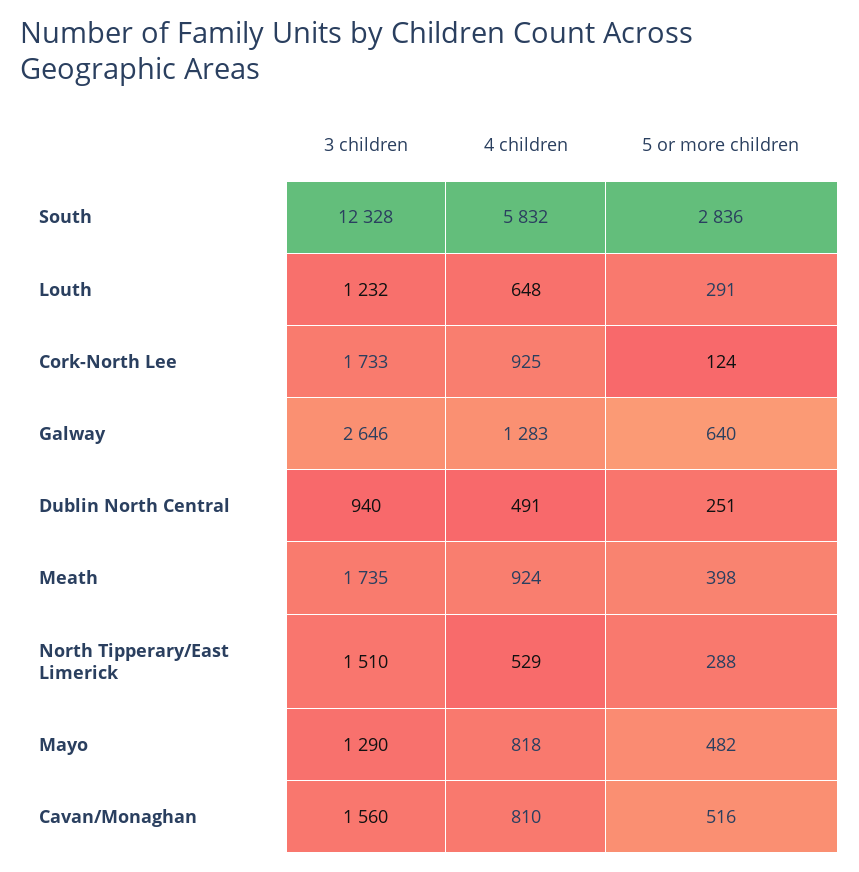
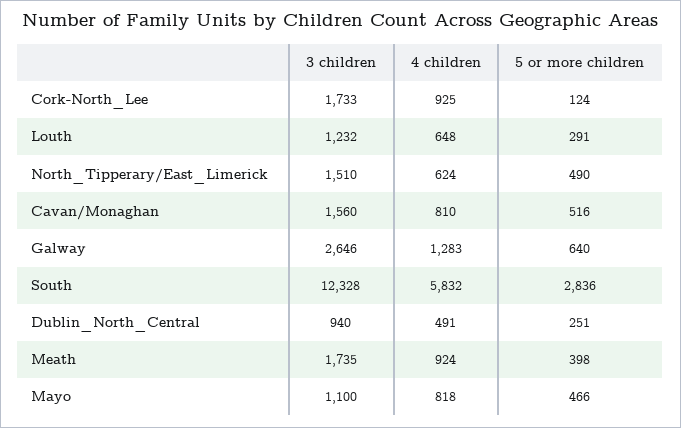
  {
    "3 children": {
      "South": 12328,
      "Louth": 1232,
      "Cork-North Lee": 1733,
      "Galway": 2646,
      "Dublin North Central": 940,
      "Meath": 1735,
      "North Tipperary/East Limerick": 1510,
-     "Mayo": 1290,
+     "Mayo": 1100,
      "Cavan/Monaghan": 1560
    },
    "4 children": {
      "South": 5832,
      "Louth": 648,
      "Cork-North Lee": 925,
      "Galway": 1283,
      "Dublin North Central": 491,
      "Meath": 924,
-     "North Tipperary/East Limerick": 529,
+     "North Tipperary/East Limerick": 624,
      "Mayo": 818,
      "Cavan/Monaghan": 810
    },
    "5 or more children": {
      "South": 2836,
      "Louth": 291,
      "Cork-North Lee": 124,
      "Galway": 640,
      "Dublin North Central": 251,
      "Meath": 398,
-     "North Tipperary/East Limerick": 288,
+     "North Tipperary/East Limerick": 490,
-     "Mayo": 482,
+     "Mayo": 466,
      "Cavan/Monaghan": 516
    }
  }

